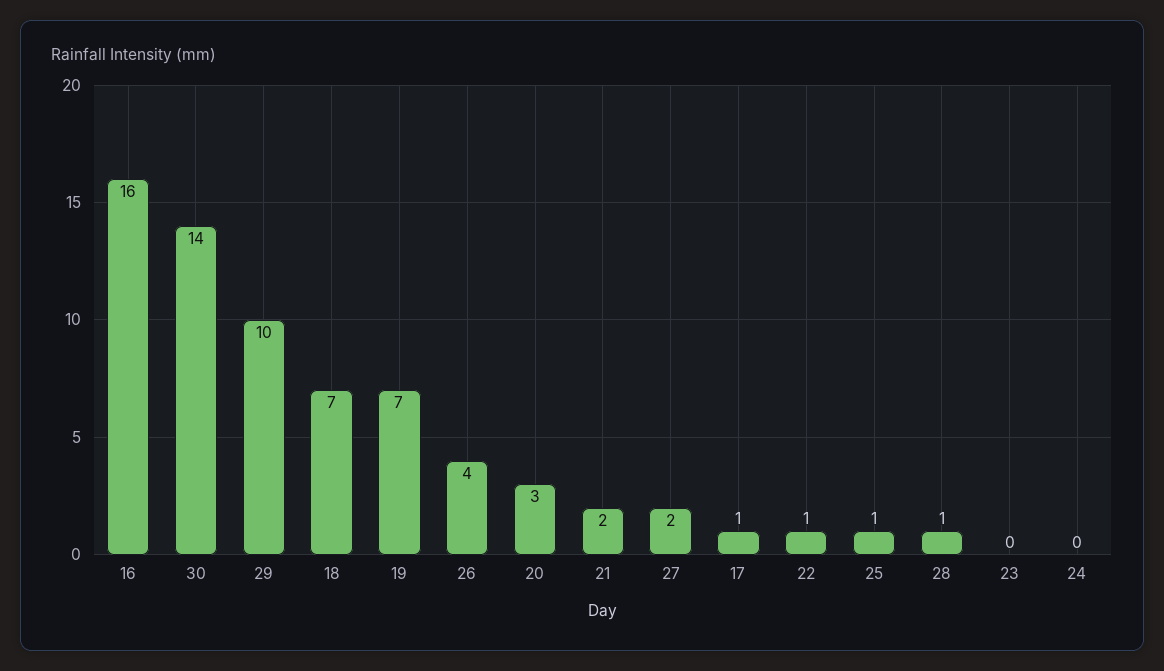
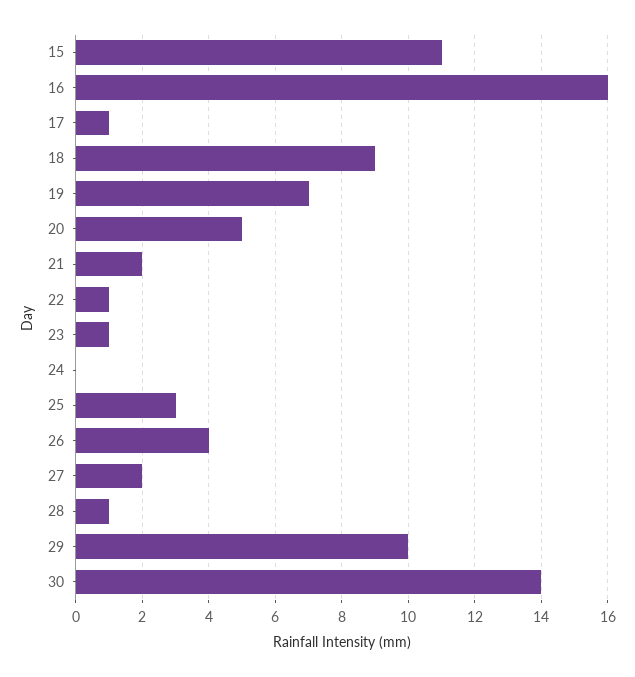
  {
    "16": 16,
    "30": 14,
    "29": 10,
-   "18": 7,
+   "18": 9,
    "19": 7,
    "26": 4,
-   "20": 3,
+   "20": 5,
    "21": 2,
    "27": 2,
    "17": 1,
    "22": 1,
-   "25": 1,
+   "25": 3,
    "28": 1,
-   "23": 0,
+   "23": 1,
-   "24": 0
+   "24": 0,
+   "15": 11
  }

